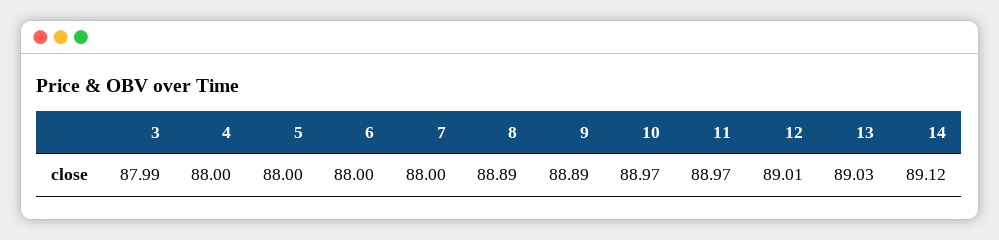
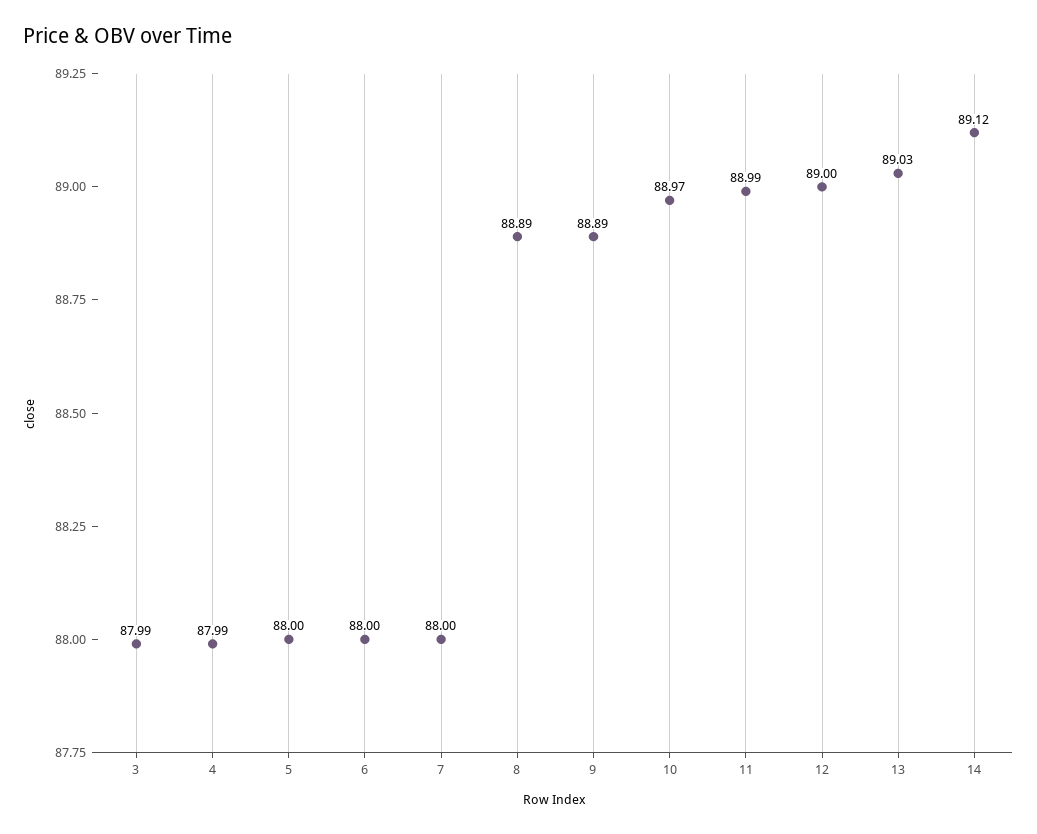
  {
    "3": 87.99,
-   "4": 88,
+   "4": 87.99,
    "5": 88,
    "6": 88,
    "7": 88,
    "8": 88.89,
    "9": 88.89,
    "10": 88.97,
-   "11": 88.97,
+   "11": 88.99,
-   "12": 89.01,
+   "12": 89,
    "13": 89.03,
    "14": 89.12
  }

